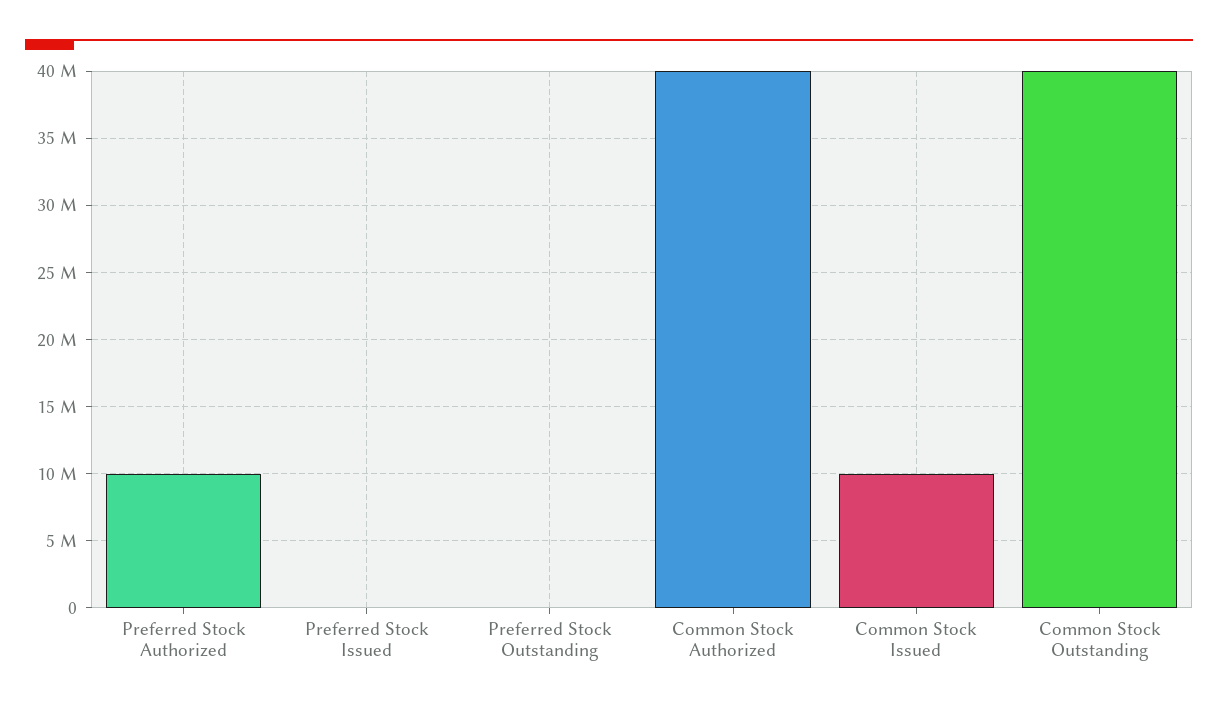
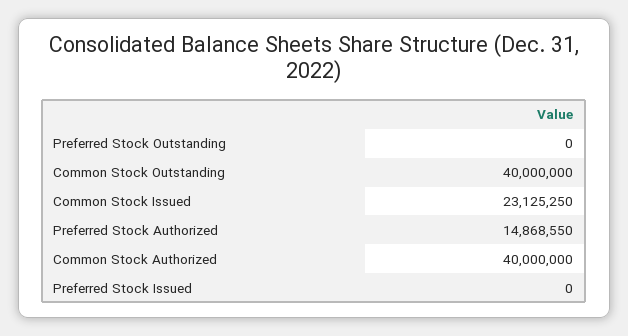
  {
-   "Preferred Stock Authorized": 10000000,
+   "Preferred Stock Authorized": 14868550,
    "Preferred Stock Issued": 0,
    "Preferred Stock Outstanding": 0,
    "Common Stock Authorized": 40000000,
-   "Common Stock Issued": 10000000,
+   "Common Stock Issued": 23125250,
    "Common Stock Outstanding": 40000000
  }

